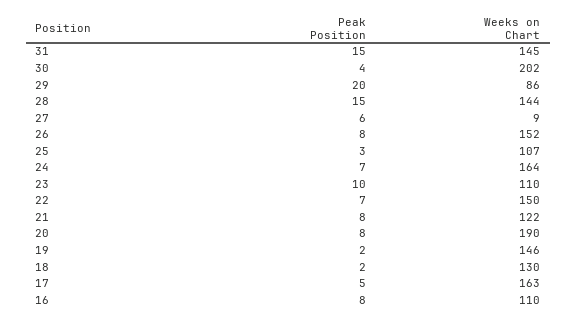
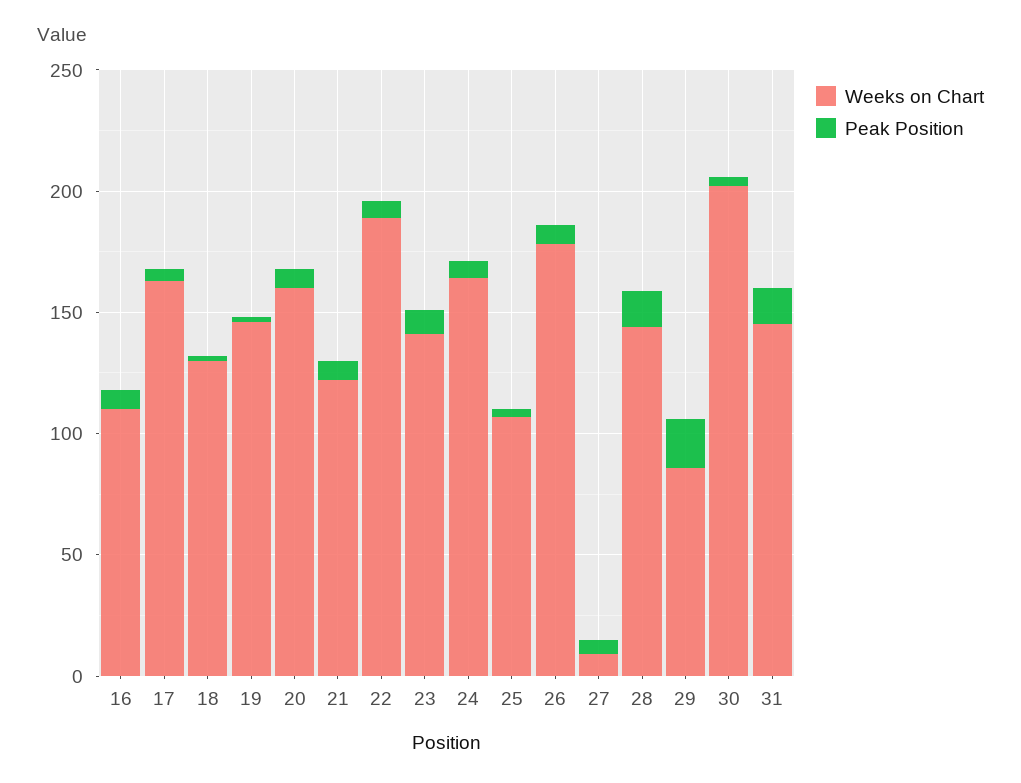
  {
    "Peak Position": {
      "31": 15,
      "30": 4,
      "29": 20,
      "28": 15,
      "27": 6,
      "26": 8,
      "25": 3,
      "24": 7,
      "23": 10,
      "22": 7,
      "21": 8,
      "20": 8,
      "19": 2,
      "18": 2,
      "17": 5,
      "16": 8
    },
    "Weeks on Chart": {
      "31": 145,
      "30": 202,
      "29": 86,
      "28": 144,
      "27": 9,
-     "26": 152,
+     "26": 180,
      "25": 107,
      "24": 164,
-     "23": 110,
+     "23": 140,
-     "22": 150,
+     "22": 190,
      "21": 122,
-     "20": 190,
+     "20": 160,
      "19": 146,
      "18": 130,
      "17": 163,
      "16": 110
    }
  }

